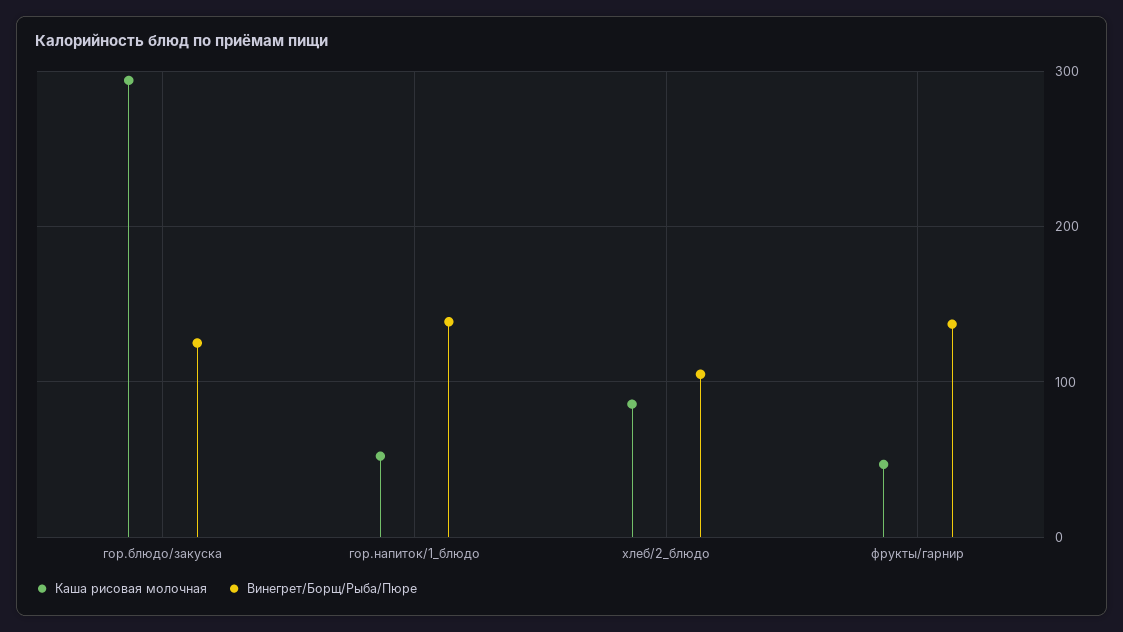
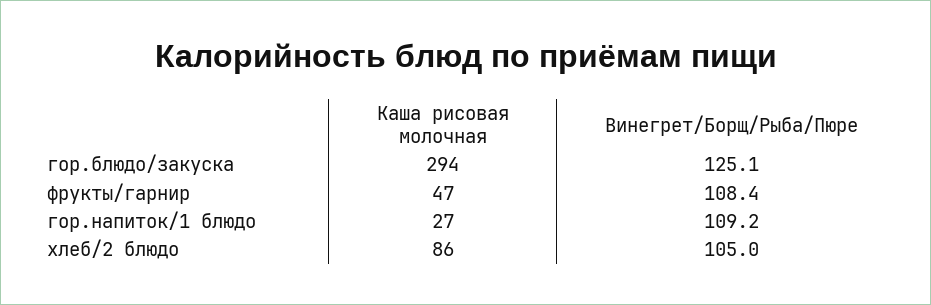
  {
    "Каша рисовая молочная": {
      "гор.блюдо/закуска": 294,
-     "гор.напиток/1_блюдо": 50,
+     "гор.напиток/1_блюдо": 27,
      "хлеб/2_блюдо": 86,
      "фрукты/гарнир": 47
    },
    "Винегрет/Борщ/Рыба/Пюре": {
      "гор.блюдо/закуска": 125.1,
-     "гор.напиток/1_блюдо": 140,
+     "гор.напиток/1_блюдо": 109.2,
      "хлеб/2_блюдо": 105,
-     "фрукты/гарнир": 140
+     "фрукты/гарнир": 108.4
    }
  }

